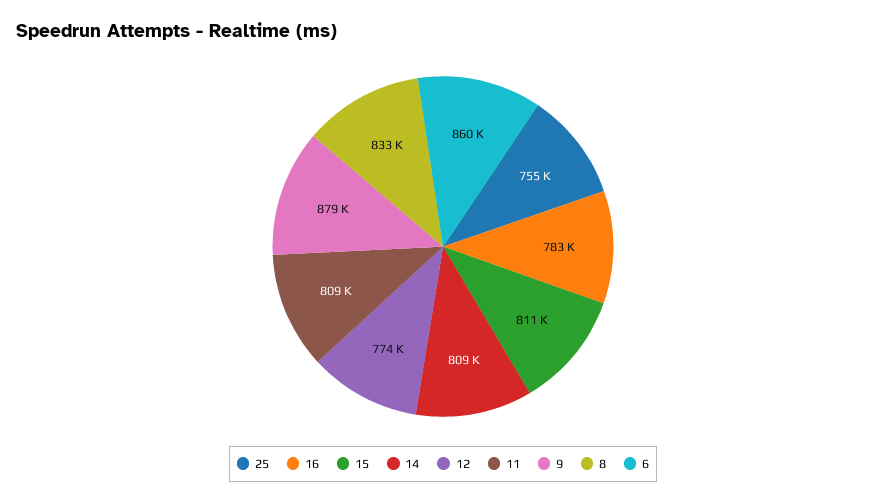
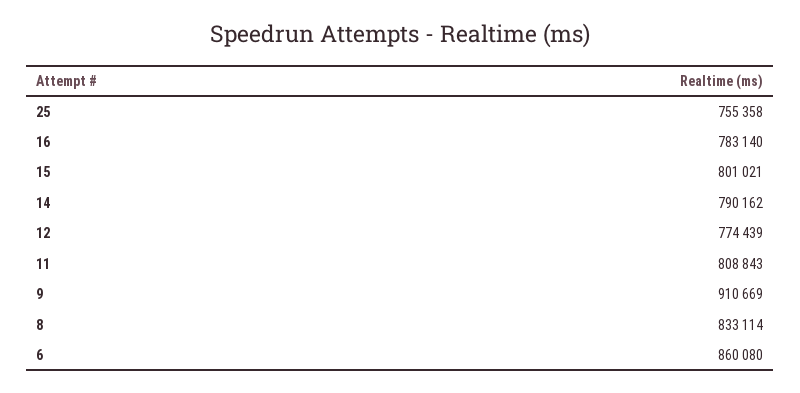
  {
    "25": 755358,
    "16": 783140,
-   "15": 811000,
+   "15": 801021,
-   "14": 809000,
+   "14": 790162,
    "12": 774439,
    "11": 808843,
-   "9": 879000,
+   "9": 910669,
    "8": 833114,
    "6": 860080
  }

